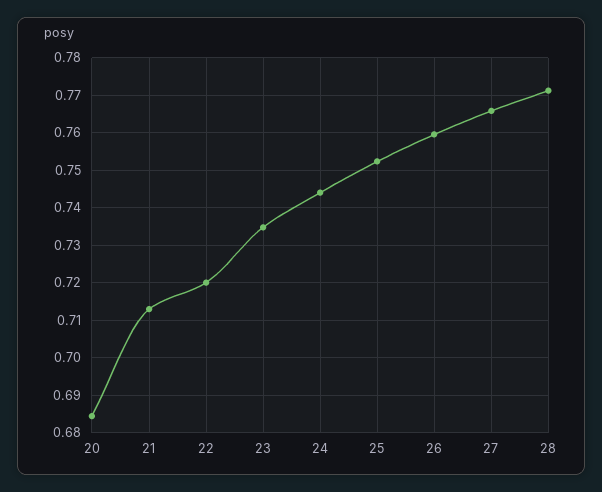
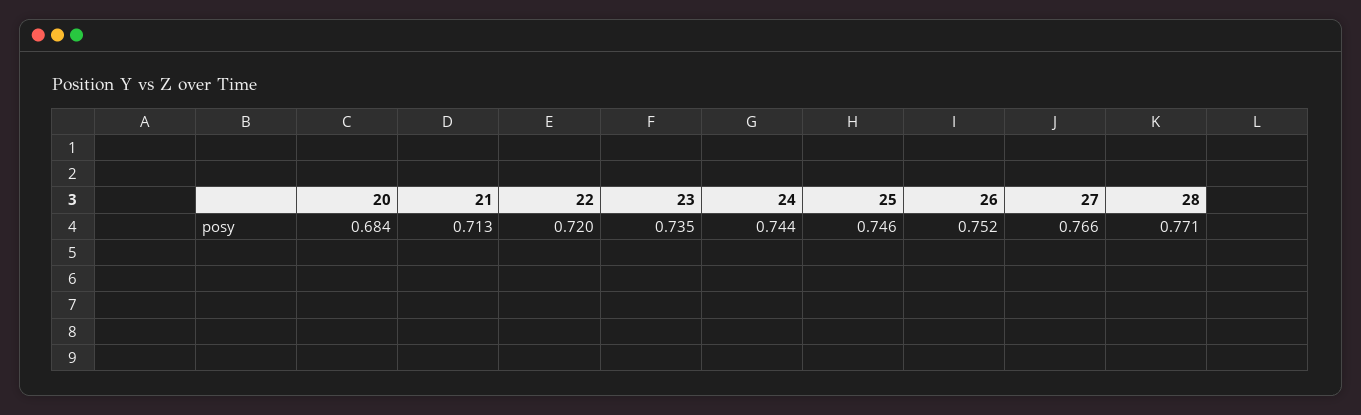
  {
    "20": 0.684,
    "21": 0.713,
    "22": 0.72,
    "23": 0.735,
    "24": 0.744,
-   "25": 0.752,
+   "25": 0.746,
-   "26": 0.76,
+   "26": 0.752,
    "27": 0.766,
    "28": 0.771
  }

